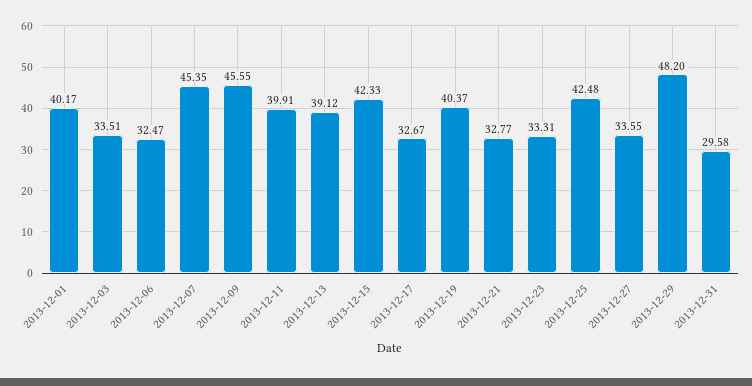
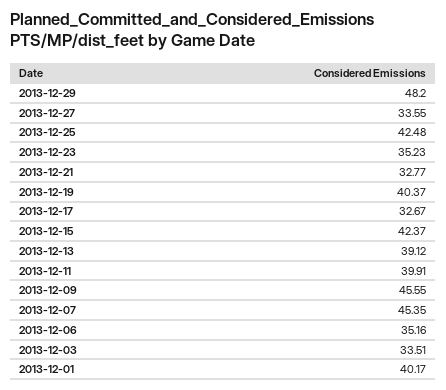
  {
    "2013-12-01": 40.17,
    "2013-12-03": 33.51,
-   "2013-12-06": 32.47,
+   "2013-12-06": 35.16,
    "2013-12-07": 45.35,
    "2013-12-09": 45.55,
    "2013-12-11": 39.91,
    "2013-12-13": 39.12,
-   "2013-12-15": 42.33,
+   "2013-12-15": 42.37,
    "2013-12-17": 32.67,
    "2013-12-19": 40.37,
    "2013-12-21": 32.77,
-   "2013-12-23": 33.31,
+   "2013-12-23": 35.23,
    "2013-12-25": 42.48,
    "2013-12-27": 33.55,
-   "2013-12-29": 48.2,
+   "2013-12-29": 48.2
-   "2013-12-31": 29.58
  }

